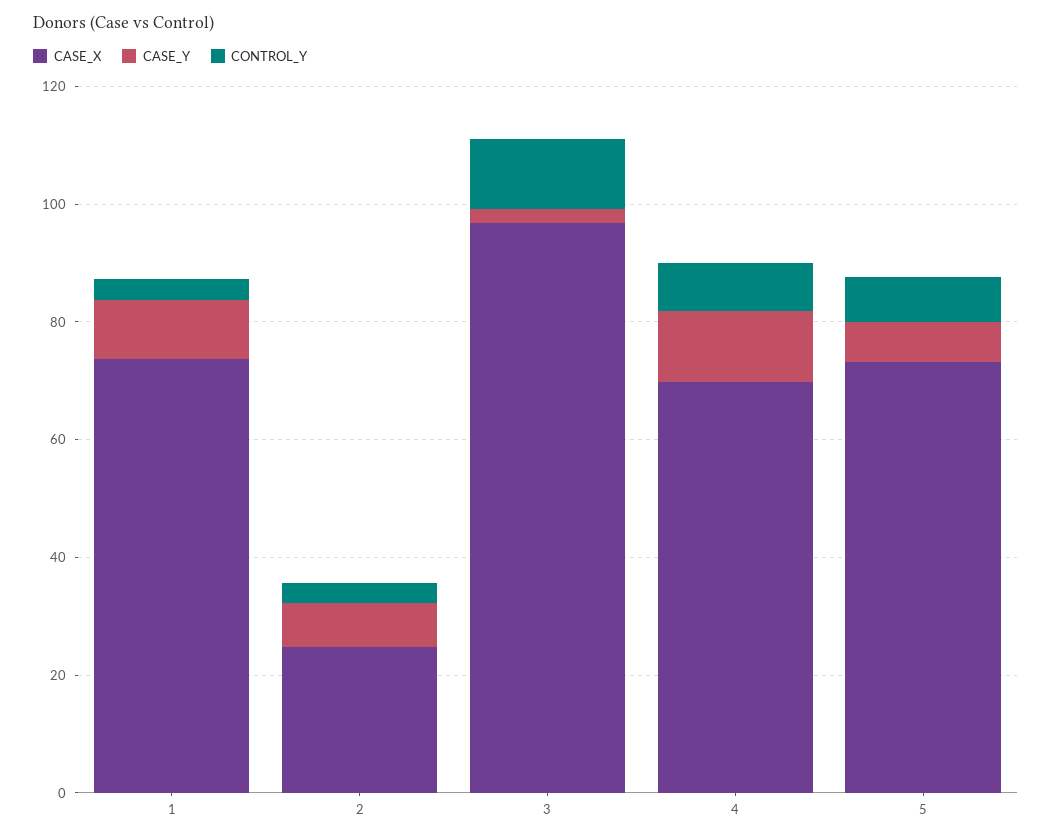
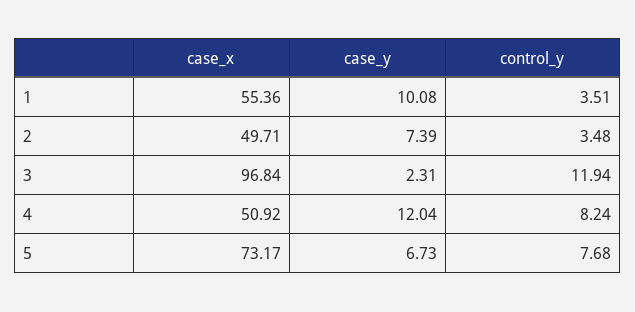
  {
    "CASE_X": {
-     "1": 75,
+     "1": 55.36,
-     "2": 25,
+     "2": 49.71,
      "3": 96.84,
-     "4": 70,
+     "4": 50.92,
      "5": 73.17
    },
    "CASE_Y": {
      "1": 10.08,
      "2": 7.39,
      "3": 2.31,
      "4": 12.04,
      "5": 6.73
    },
    "CONTROL_Y": {
      "1": 3.51,
      "2": 3.48,
      "3": 11.94,
      "4": 8.24,
      "5": 7.68
    }
  }

